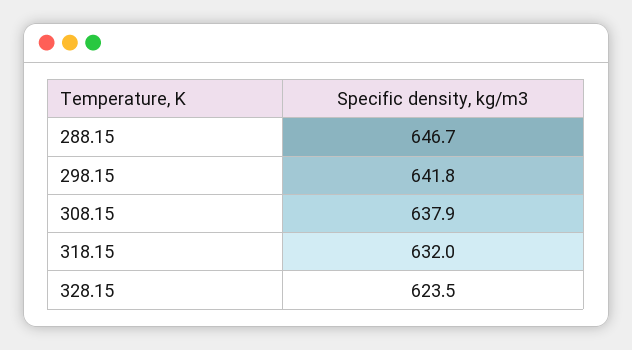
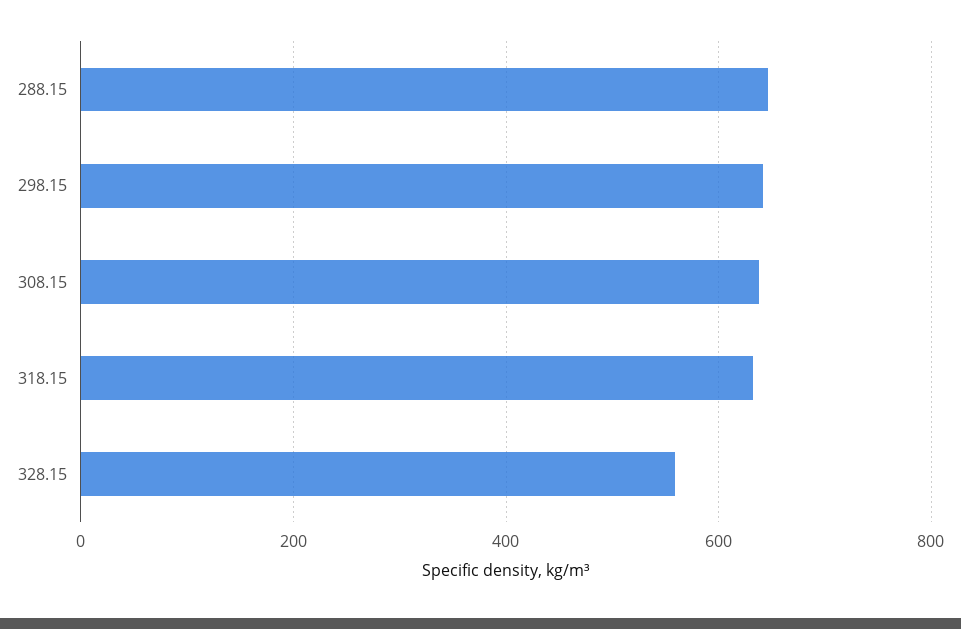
  {
    "288.15": 646.7,
    "298.15": 641.8,
    "308.15": 637.9,
    "318.15": 632,
-   "328.15": 623.5
+   "328.15": 560
  }

